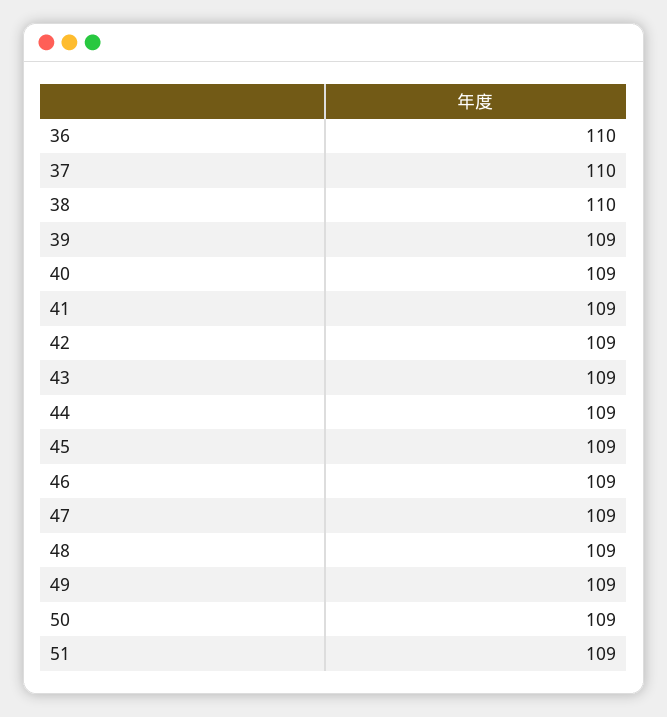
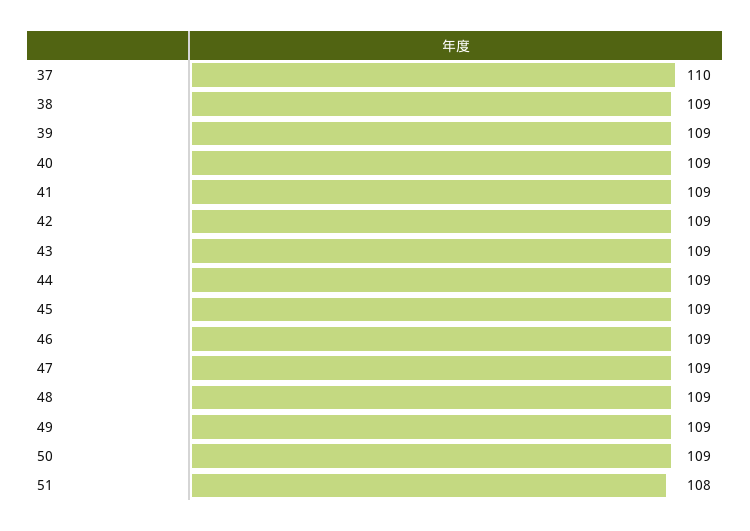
  {
-   "36": 110,
    "37": 110,
-   "38": 110,
+   "38": 109,
    "39": 109,
    "40": 109,
    "41": 109,
    "42": 109,
    "43": 109,
    "44": 109,
    "45": 109,
    "46": 109,
    "47": 109,
    "48": 109,
    "49": 109,
    "50": 109,
-   "51": 109
+   "51": 108
  }

